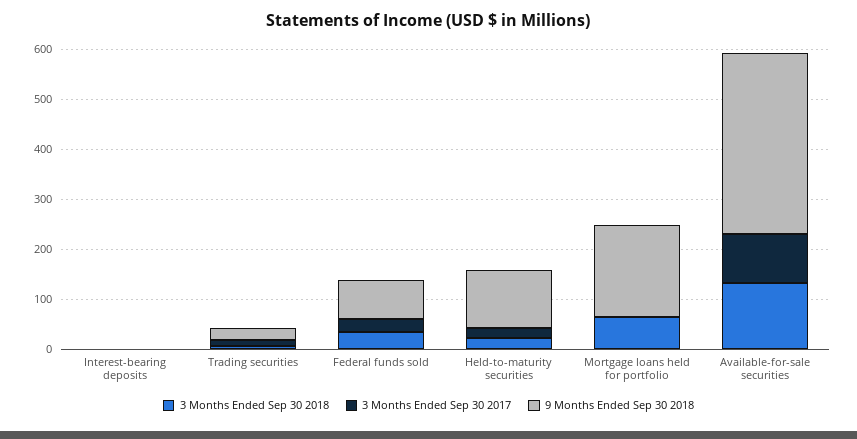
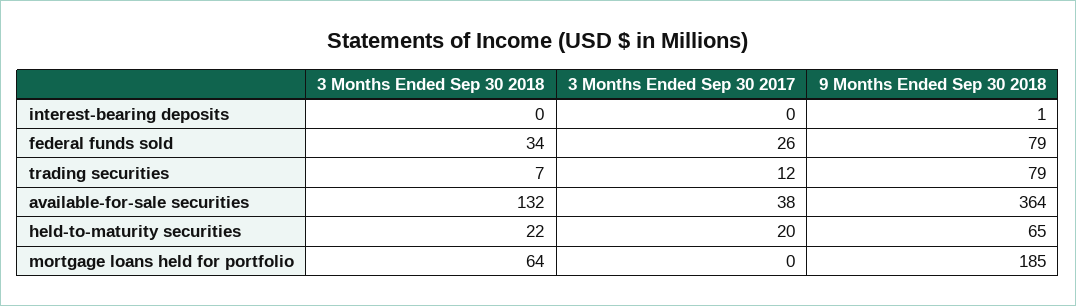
  {
    "3 Months Ended Sep 30 2018": {
      "Interest-bearing deposits": 0,
      "Trading securities": 7,
      "Federal funds sold": 34,
      "Held-to-maturity securities": 22,
      "Mortgage loans held for portfolio": 64,
      "Available-for-sale securities": 132
    },
    "3 Months Ended Sep 30 2017": {
      "Interest-bearing deposits": 0,
      "Trading securities": 12,
      "Federal funds sold": 26,
      "Held-to-maturity securities": 20,
      "Mortgage loans held for portfolio": 0,
-     "Available-for-sale securities": 100
+     "Available-for-sale securities": 38
    },
    "9 Months Ended Sep 30 2018": {
      "Interest-bearing deposits": 1,
-     "Trading securities": 20,
+     "Trading securities": 79,
      "Federal funds sold": 79,
-     "Held-to-maturity securities": 120,
+     "Held-to-maturity securities": 65,
      "Mortgage loans held for portfolio": 185,
      "Available-for-sale securities": 364
    }
  }

